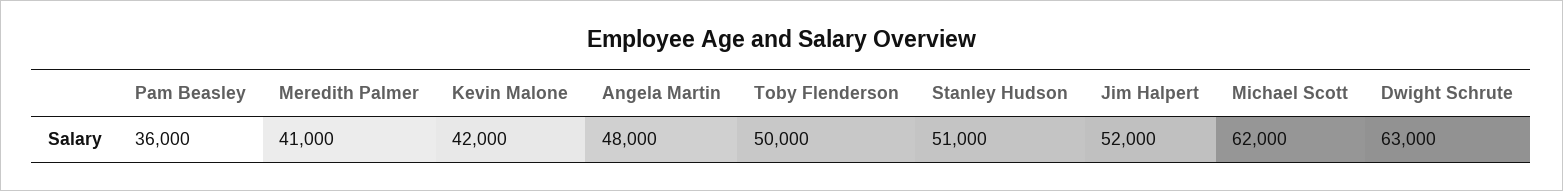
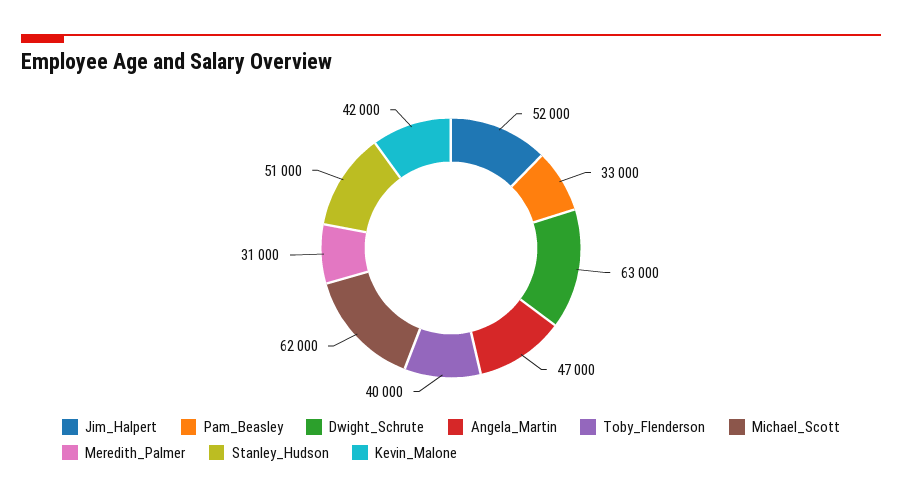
  {
-   "Pam Beasley": 36000,
+   "Pam Beasley": 33000,
-   "Meredith Palmer": 41000,
+   "Meredith Palmer": 31000,
    "Kevin Malone": 42000,
-   "Angela Martin": 48000,
+   "Angela Martin": 47000,
-   "Toby Flenderson": 50000,
+   "Toby Flenderson": 40000,
    "Stanley Hudson": 51000,
    "Jim Halpert": 52000,
    "Michael Scott": 62000,
    "Dwight Schrute": 63000
  }

